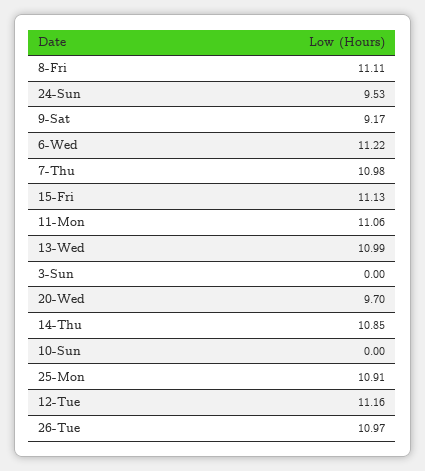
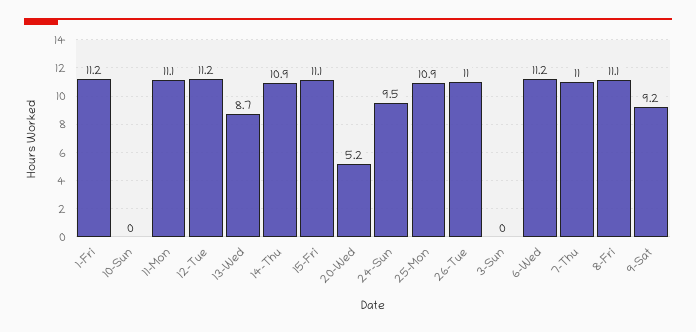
  {
    "8-Fri": 11.11,
    "24-Sun": 9.53,
    "9-Sat": 9.17,
    "6-Wed": 11.22,
    "7-Thu": 10.98,
    "15-Fri": 11.13,
    "11-Mon": 11.06,
-   "13-Wed": 10.99,
+   "13-Wed": 8.7,
    "3-Sun": 0,
-   "20-Wed": 9.7,
+   "20-Wed": 5.2,
    "14-Thu": 10.85,
    "10-Sun": 0,
    "25-Mon": 10.91,
    "12-Tue": 11.16,
-   "26-Tue": 10.97
+   "26-Tue": 10.97,
+   "1-Fri": 11.2
  }

